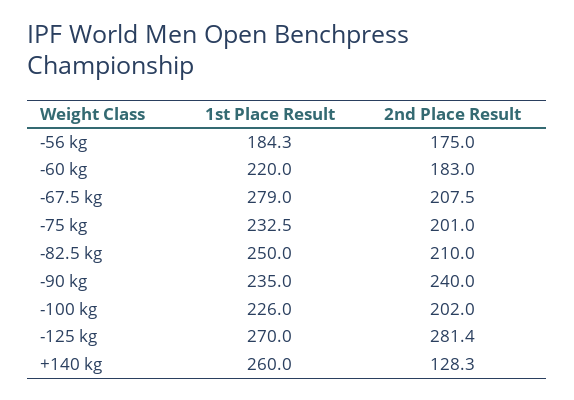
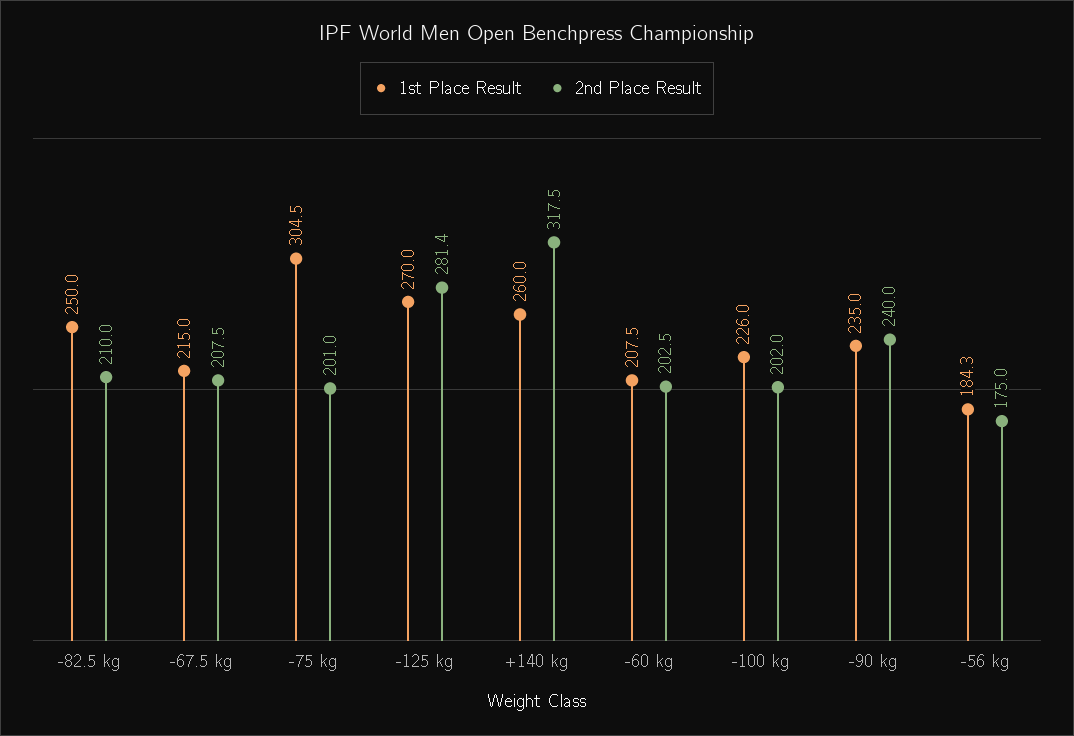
  {
    "1st Place Result": {
      "-56 kg": 184.3,
-     "-60 kg": 220,
+     "-60 kg": 207.5,
-     "-67.5 kg": 279,
+     "-67.5 kg": 215,
-     "-75 kg": 232.5,
+     "-75 kg": 304.5,
      "-82.5 kg": 250,
      "-90 kg": 235,
      "-100 kg": 226,
      "-125 kg": 270,
      "+140 kg": 260
    },
    "2nd Place Result": {
      "-56 kg": 175,
-     "-60 kg": 183,
+     "-60 kg": 202.5,
      "-67.5 kg": 207.5,
      "-75 kg": 201,
      "-82.5 kg": 210,
      "-90 kg": 240,
      "-100 kg": 202,
      "-125 kg": 281.4,
-     "+140 kg": 128.3
+     "+140 kg": 317.5
    }
  }

